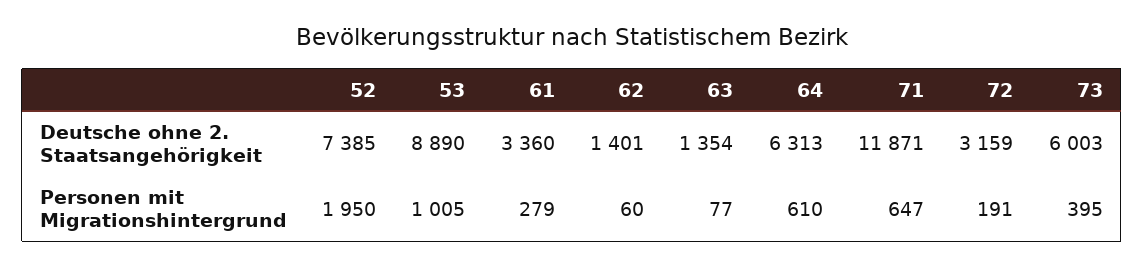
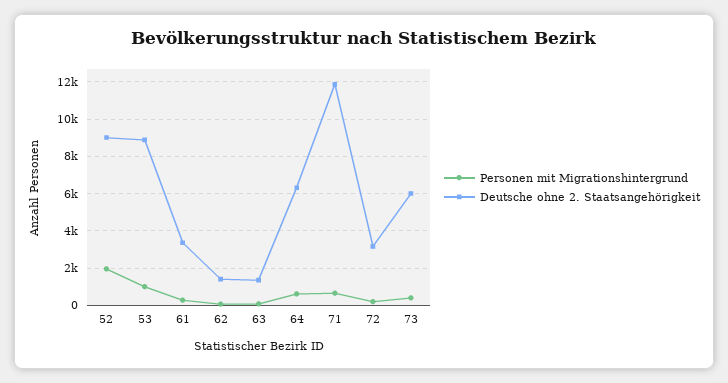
  {
    "Deutsche ohne 2. Staatsangehörigkeit": {
-     "52": 7385,
+     "52": 9000,
      "53": 8890,
      "61": 3360,
      "62": 1401,
      "63": 1354,
      "64": 6313,
      "71": 11871,
      "72": 3159,
      "73": 6003
    },
    "Personen mit Migrationshintergrund": {
      "52": 1950,
      "53": 1005,
      "61": 279,
      "62": 60,
      "63": 77,
      "64": 610,
      "71": 647,
      "72": 191,
      "73": 395
    }
  }

